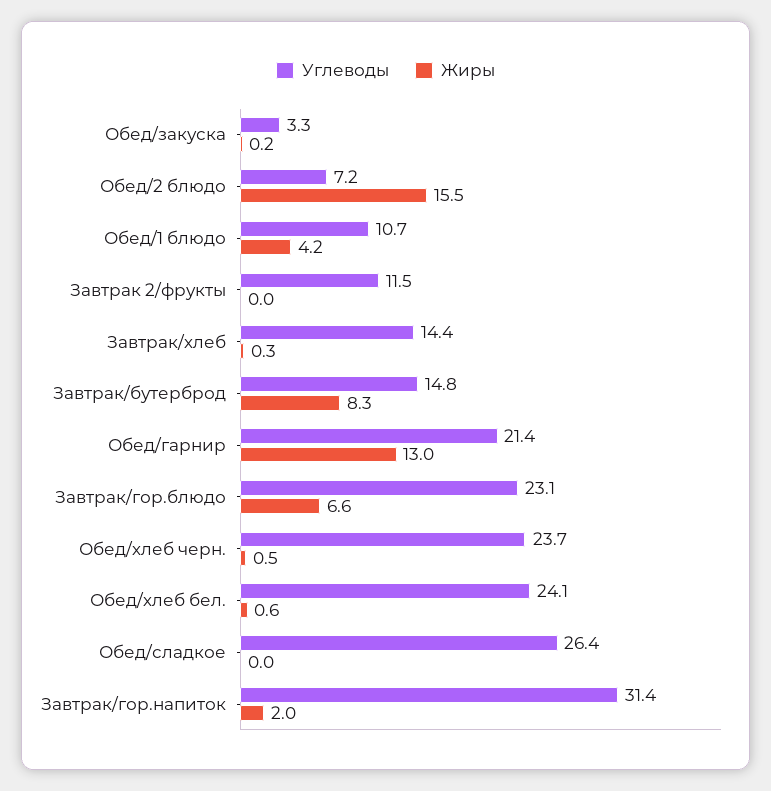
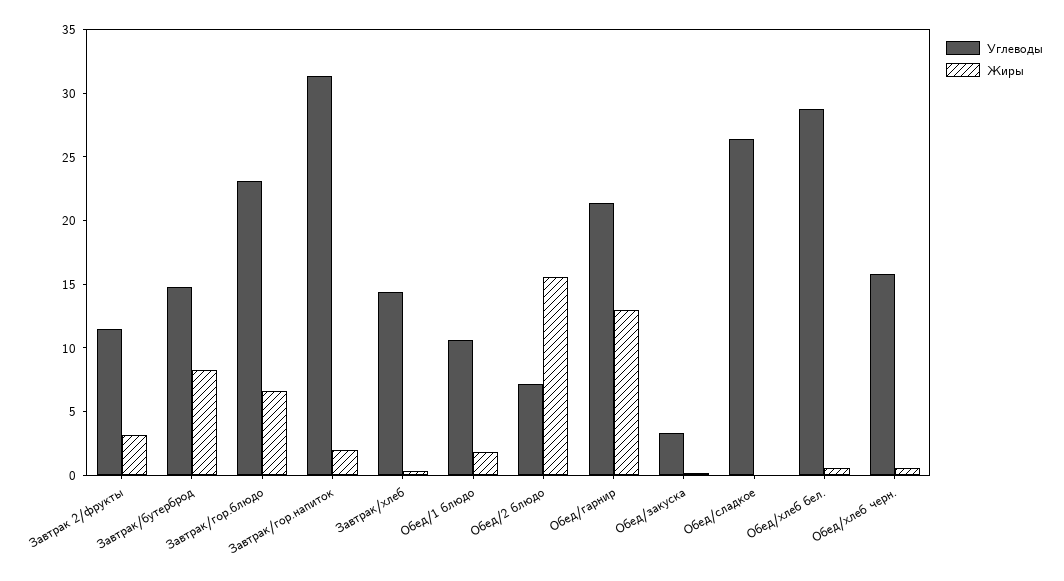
  {
    "Углеводы": {
      "Обед/закуска": 3.3,
      "Обед/2 блюдо": 7.2,
      "Обед/1 блюдо": 10.7,
      "Завтрак 2/фрукты": 11.5,
      "Завтрак/хлеб": 14.4,
      "Завтрак/бутерброд": 14.8,
      "Обед/гарнир": 21.4,
      "Завтрак/гор.блюдо": 23.1,
-     "Обед/хлеб черн.": 23.7,
+     "Обед/хлеб черн.": 16,
-     "Обед/хлеб бел.": 24.1,
+     "Обед/хлеб бел.": 29,
      "Обед/сладкое": 26.4,
      "Завтрак/гор.напиток": 31.4
    },
    "Жиры": {
      "Обед/закуска": 0.2,
      "Обед/2 блюдо": 15.5,
-     "Обед/1 блюдо": 4.2,
+     "Обед/1 блюдо": 2,
-     "Завтрак 2/фрукты": 0,
+     "Завтрак 2/фрукты": 3,
      "Завтрак/хлеб": 0.3,
      "Завтрак/бутерброд": 8.3,
      "Обед/гарнир": 13,
      "Завтрак/гор.блюдо": 6.6,
      "Обед/хлеб черн.": 0.5,
      "Обед/хлеб бел.": 0.6,
      "Обед/сладкое": 0,
      "Завтрак/гор.напиток": 2
    }
  }

